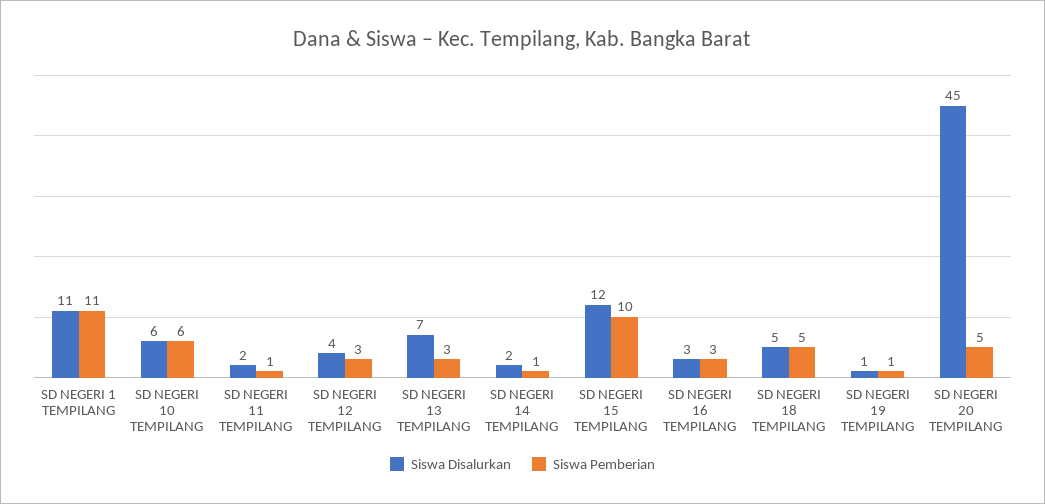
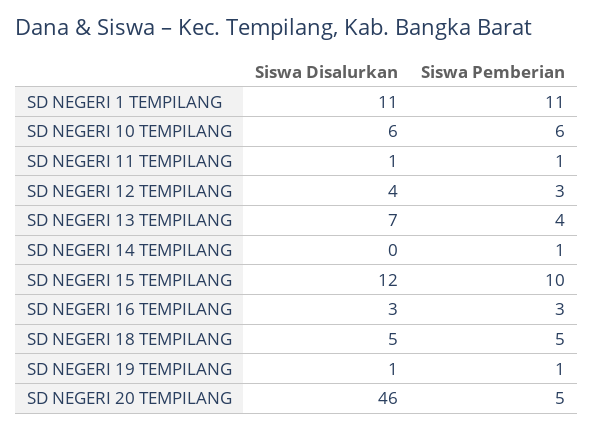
  {
    "Siswa Disalurkan": {
      "SD NEGERI 1 TEMPILANG": 11,
      "SD NEGERI 10 TEMPILANG": 6,
-     "SD NEGERI 11 TEMPILANG": 2,
+     "SD NEGERI 11 TEMPILANG": 1,
      "SD NEGERI 12 TEMPILANG": 4,
      "SD NEGERI 13 TEMPILANG": 7,
-     "SD NEGERI 14 TEMPILANG": 2,
+     "SD NEGERI 14 TEMPILANG": 0,
      "SD NEGERI 15 TEMPILANG": 12,
      "SD NEGERI 16 TEMPILANG": 3,
      "SD NEGERI 18 TEMPILANG": 5,
      "SD NEGERI 19 TEMPILANG": 1,
-     "SD NEGERI 20 TEMPILANG": 45
+     "SD NEGERI 20 TEMPILANG": 46
    },
    "Siswa Pemberian": {
      "SD NEGERI 1 TEMPILANG": 11,
      "SD NEGERI 10 TEMPILANG": 6,
      "SD NEGERI 11 TEMPILANG": 1,
      "SD NEGERI 12 TEMPILANG": 3,
-     "SD NEGERI 13 TEMPILANG": 3,
+     "SD NEGERI 13 TEMPILANG": 4,
      "SD NEGERI 14 TEMPILANG": 1,
      "SD NEGERI 15 TEMPILANG": 10,
      "SD NEGERI 16 TEMPILANG": 3,
      "SD NEGERI 18 TEMPILANG": 5,
      "SD NEGERI 19 TEMPILANG": 1,
      "SD NEGERI 20 TEMPILANG": 5
    }
  }

